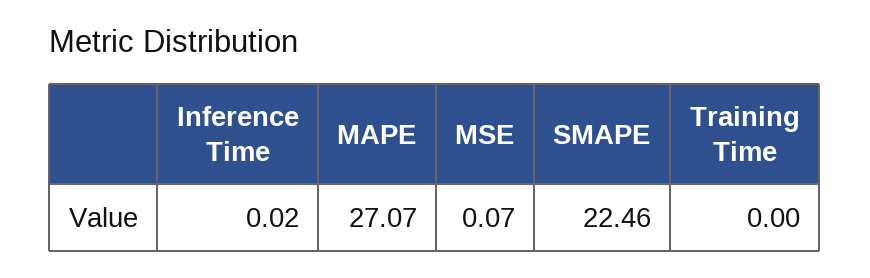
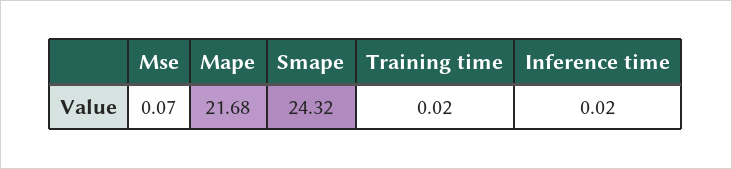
  {
    "Inference Time": 0.02,
-   "MAPE": 27.07,
+   "MAPE": 21.68,
    "MSE": 0.07,
-   "SMAPE": 22.46,
+   "SMAPE": 24.32,
-   "Training Time": 0
+   "Training Time": 0.02
  }

